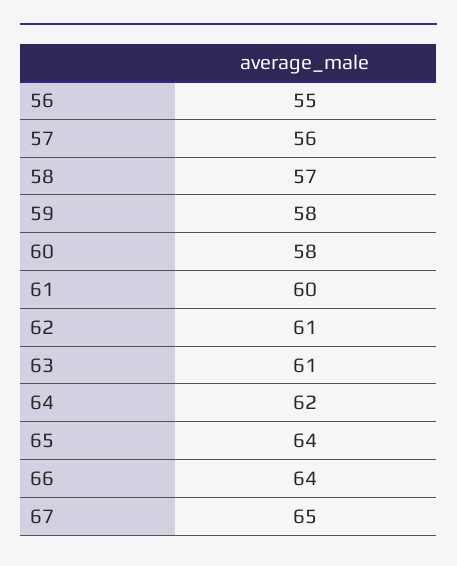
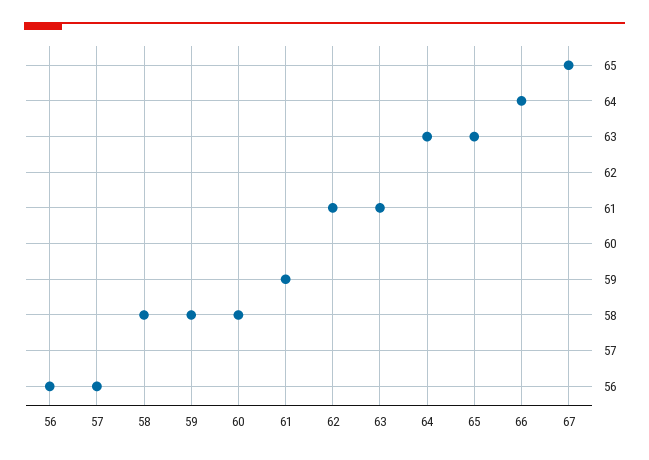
  {
-   "56": 55,
+   "56": 56,
    "57": 56,
-   "58": 57,
+   "58": 58,
    "59": 58,
    "60": 58,
-   "61": 60,
+   "61": 59,
    "62": 61,
    "63": 61,
-   "64": 62,
+   "64": 63,
-   "65": 64,
+   "65": 63,
    "66": 64,
    "67": 65
  }

